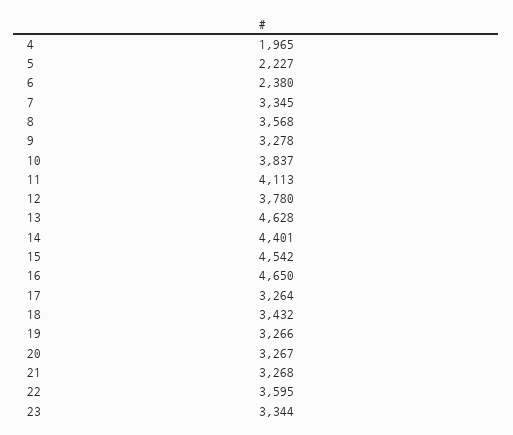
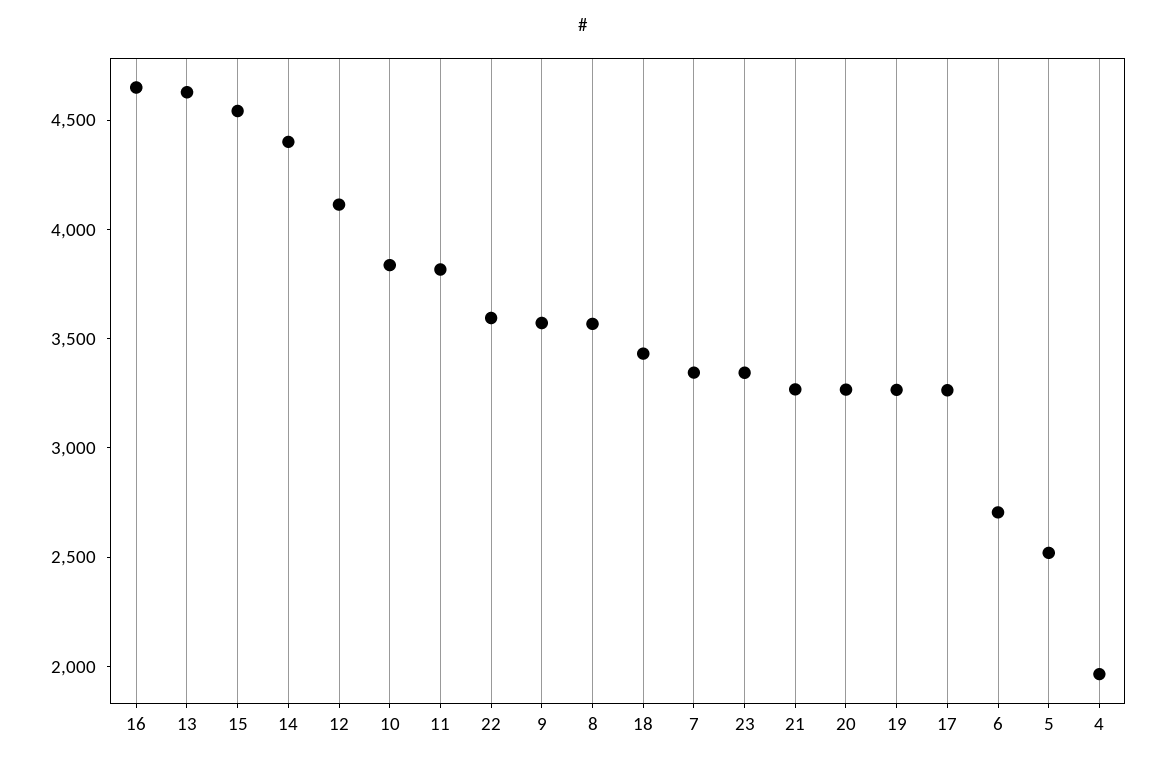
  {
    "4": 1965,
-   "5": 2227,
+   "5": 2500,
-   "6": 2380,
+   "6": 2700,
    "7": 3345,
    "8": 3568,
-   "9": 3278,
+   "9": 3600,
    "10": 3837,
-   "11": 4113,
+   "11": 3800,
-   "12": 3780,
+   "12": 4100,
    "13": 4628,
    "14": 4401,
    "15": 4542,
    "16": 4650,
    "17": 3264,
    "18": 3432,
    "19": 3266,
    "20": 3267,
    "21": 3268,
    "22": 3595,
    "23": 3344
  }

